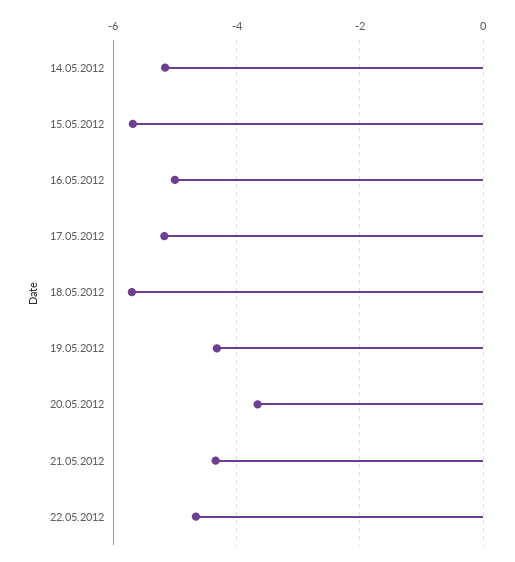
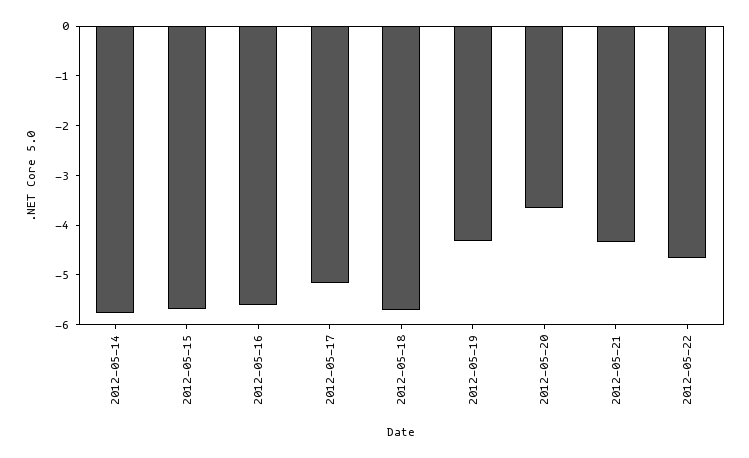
  {
-   "14.05.2012": -5.2,
+   "14.05.2012": -5.8,
    "15.05.2012": -5.6,
-   "16.05.2012": -5,
+   "16.05.2012": -5.6,
    "17.05.2012": -5.2,
    "18.05.2012": -5.8,
    "19.05.2012": -4.4,
    "20.05.2012": -3.6,
    "21.05.2012": -4.4,
    "22.05.2012": -4.6
  }

